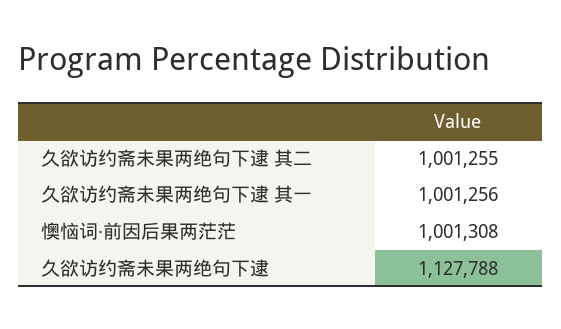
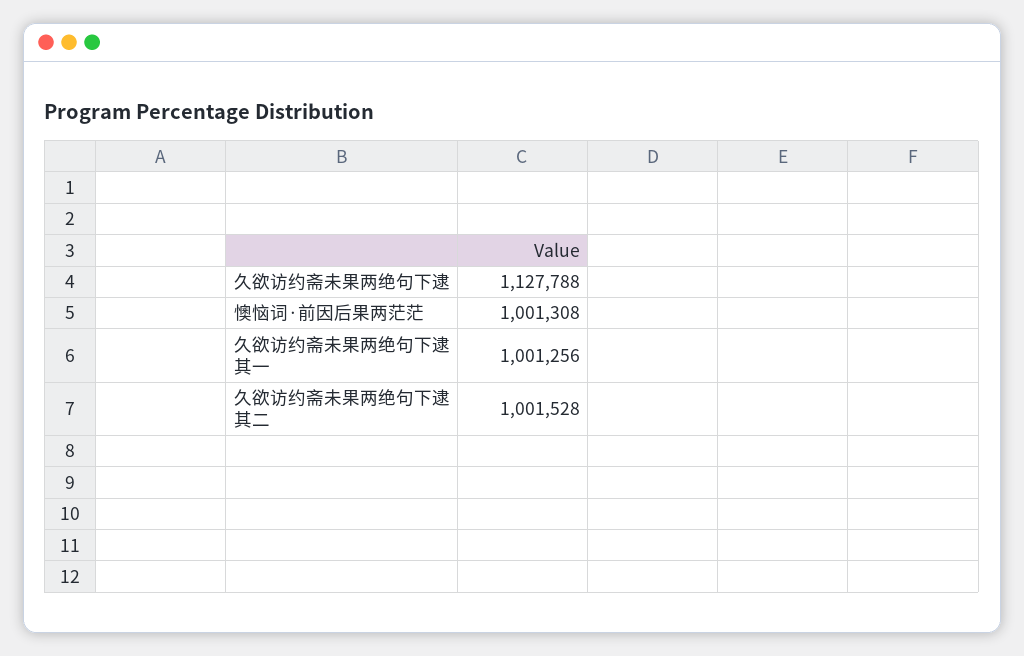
  {
-   "久欲访约斋未果两绝句下逮 其二": 1001255,
+   "久欲访约斋未果两绝句下逮 其二": 1001528,
    "久欲访约斋未果两绝句下逮 其一": 1001256,
    "懊恼词·前因后果两茫茫": 1001308,
    "久欲访约斋未果两绝句下逮": 1127788
  }

